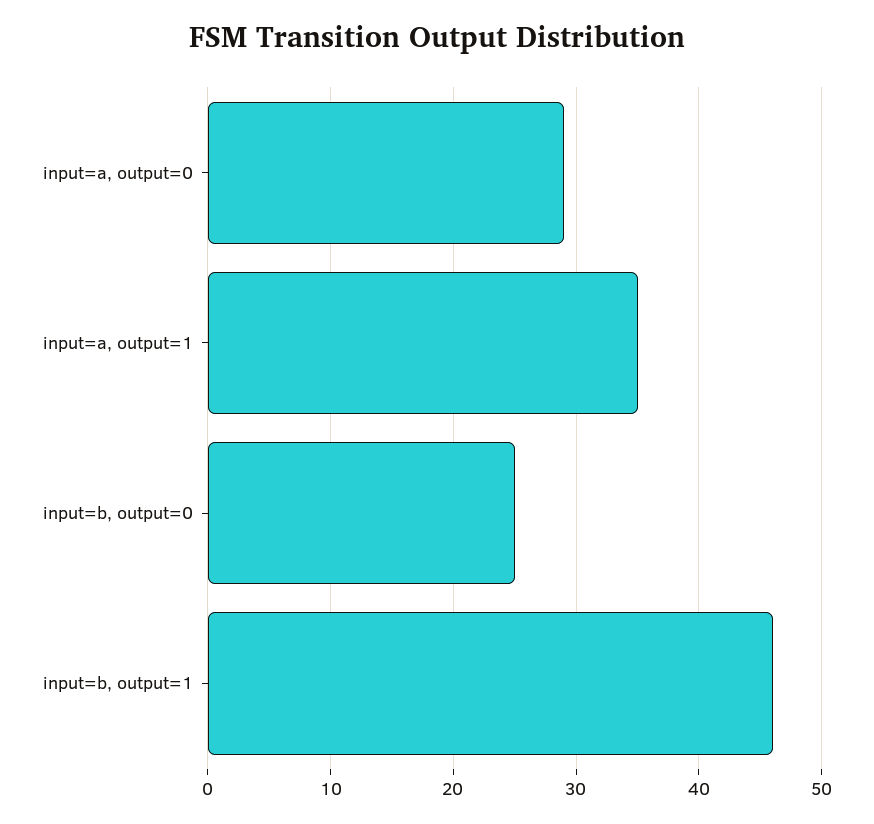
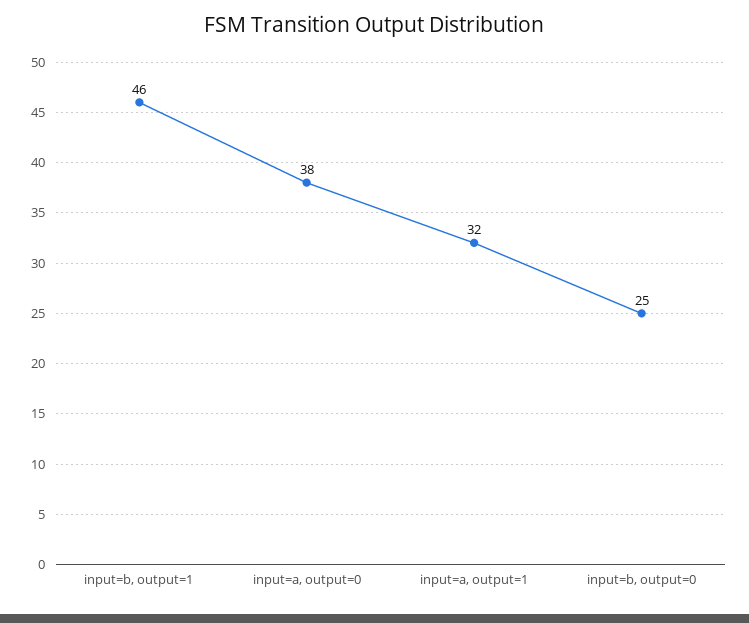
  {
-   "input=a, output=0": 29,
+   "input=a, output=0": 38,
-   "input=a, output=1": 35,
+   "input=a, output=1": 32,
    "input=b, output=0": 25,
    "input=b, output=1": 46
  }

